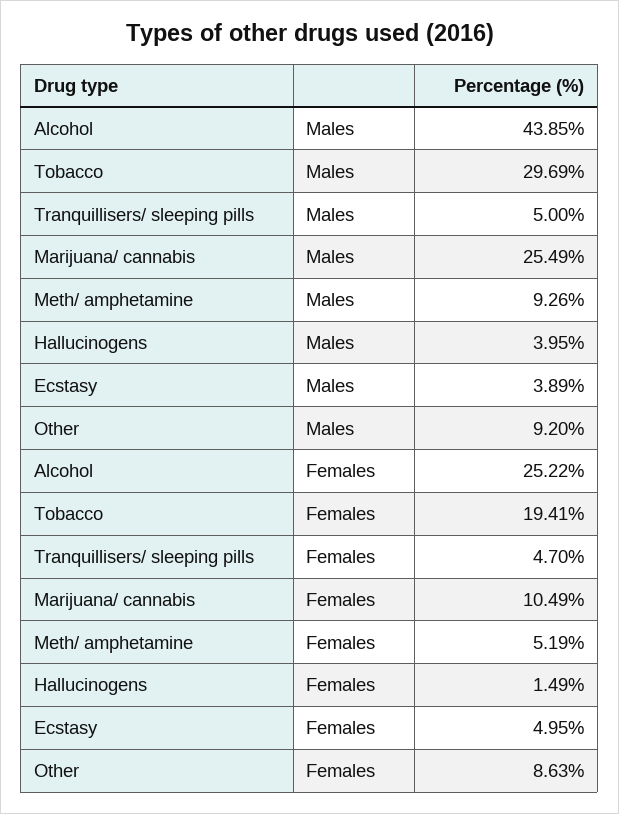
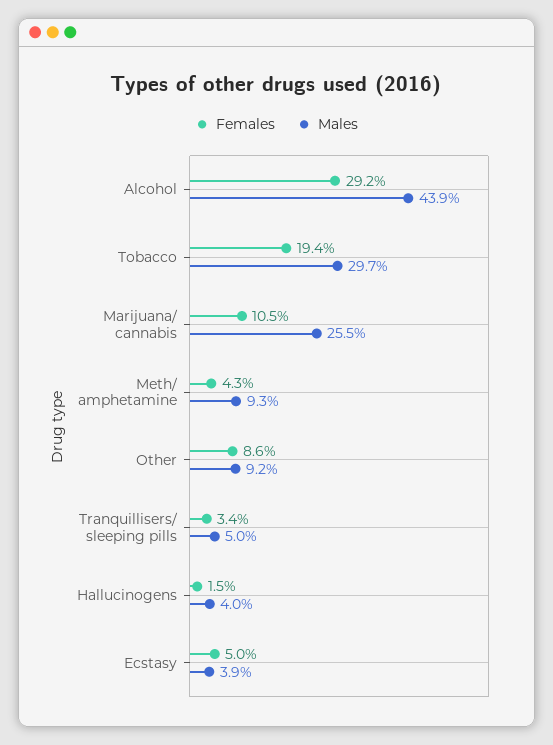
  {
    "Males": {
      "Alcohol": 43.85,
      "Tobacco": 29.69,
      "Tranquillisers/ sleeping pills": 5,
      "Marijuana/ cannabis": 25.49,
      "Meth/ amphetamine": 9.26,
      "Hallucinogens": 3.95,
      "Ecstasy": 3.89,
      "Other": 9.2
    },
    "Females": {
-     "Alcohol": 25.22,
+     "Alcohol": 29.2,
      "Tobacco": 19.41,
-     "Tranquillisers/ sleeping pills": 4.7,
+     "Tranquillisers/ sleeping pills": 3.4,
      "Marijuana/ cannabis": 10.49,
-     "Meth/ amphetamine": 5.19,
+     "Meth/ amphetamine": 4.3,
      "Hallucinogens": 1.49,
      "Ecstasy": 4.95,
      "Other": 8.63
    }
  }

